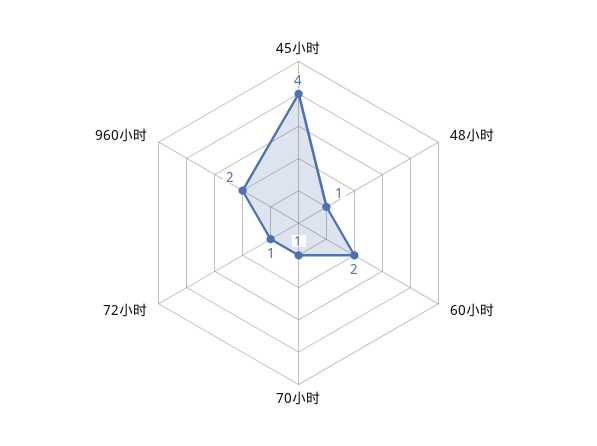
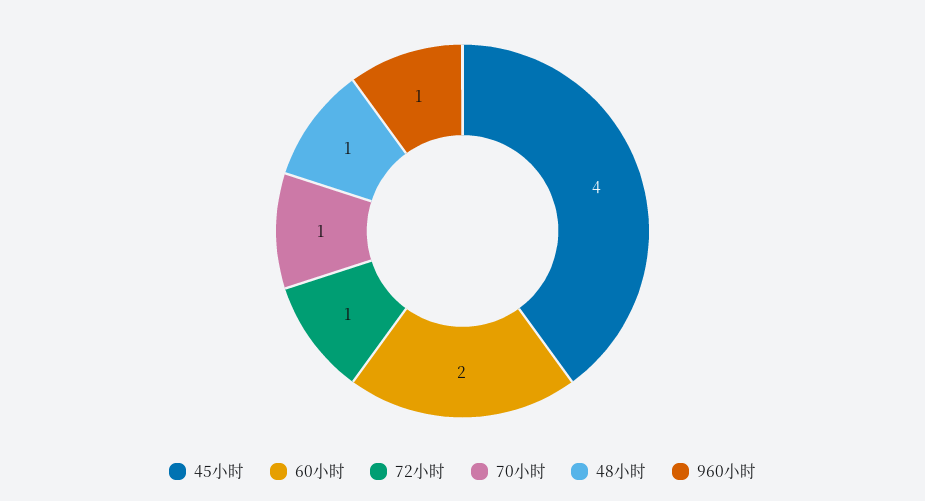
  {
    "45小时": 4,
    "48小时": 1,
    "60小时": 2,
    "70小时": 1,
    "72小时": 1,
-   "960小时": 2
+   "960小时": 1
  }

